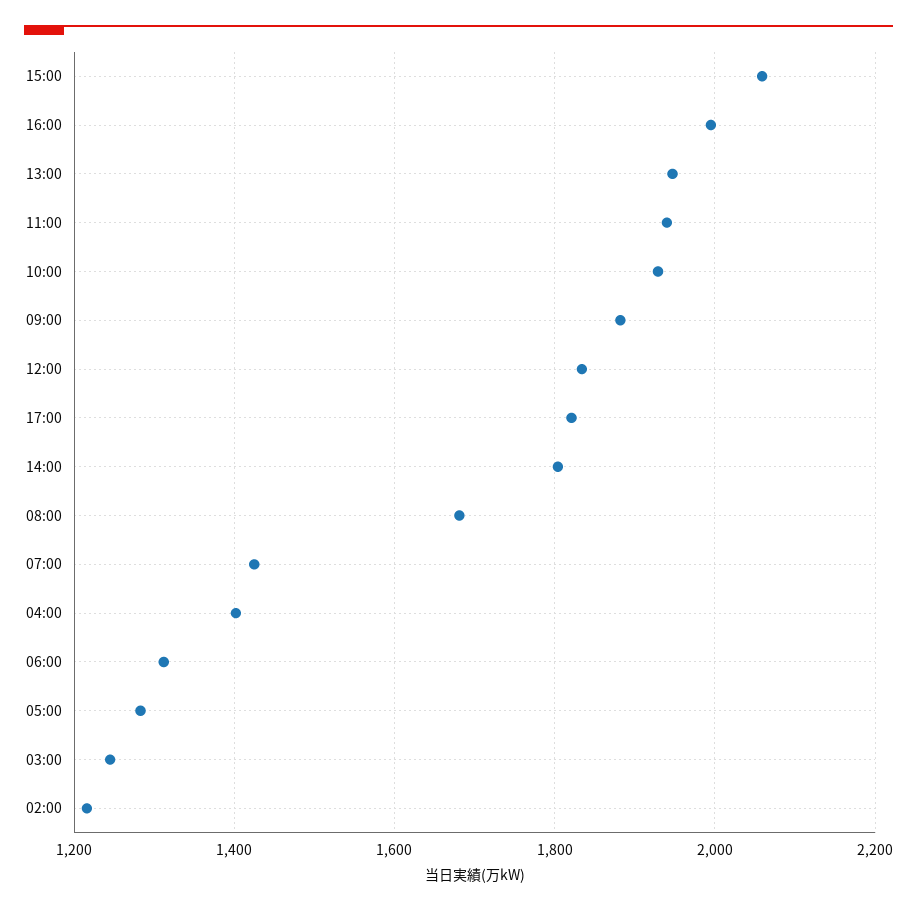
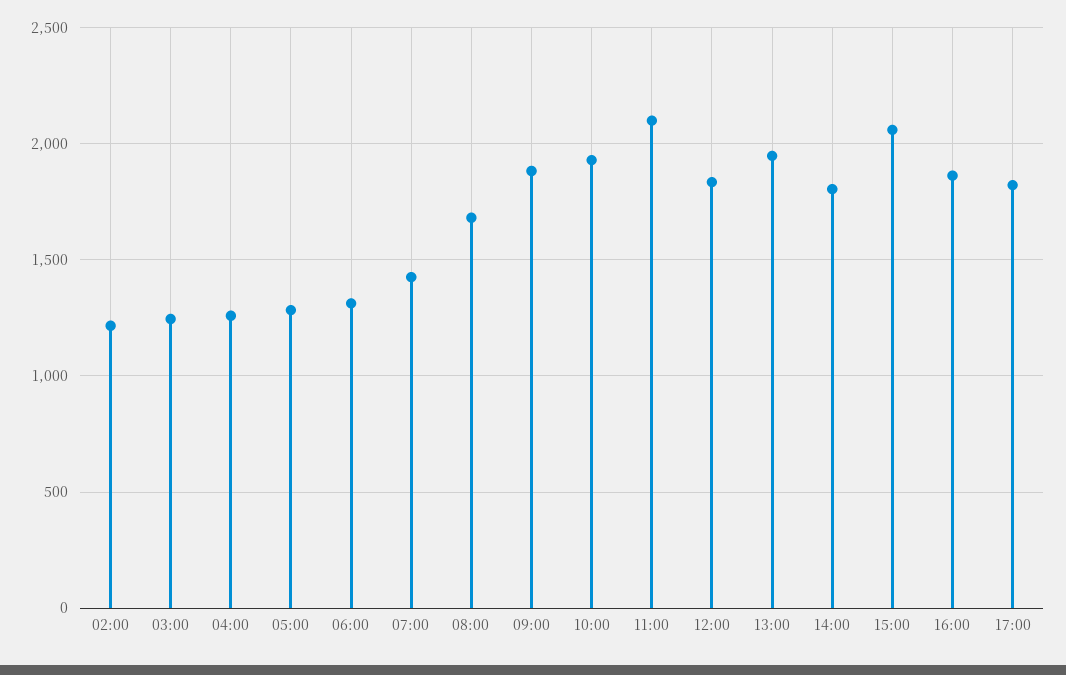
  {
    "15:00": 2060,
-   "16:00": 2000,
+   "16:00": 1850,
    "13:00": 1940,
-   "11:00": 1940,
+   "11:00": 2100,
    "10:00": 1920,
    "09:00": 1880,
    "12:00": 1840,
    "17:00": 1820,
    "14:00": 1800,
    "08:00": 1680,
    "07:00": 1420,
-   "04:00": 1400,
+   "04:00": 1250,
    "06:00": 1320,
    "05:00": 1280,
    "03:00": 1240,
    "02:00": 1220
  }

